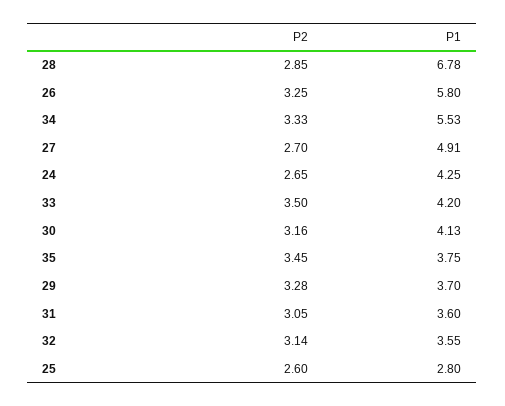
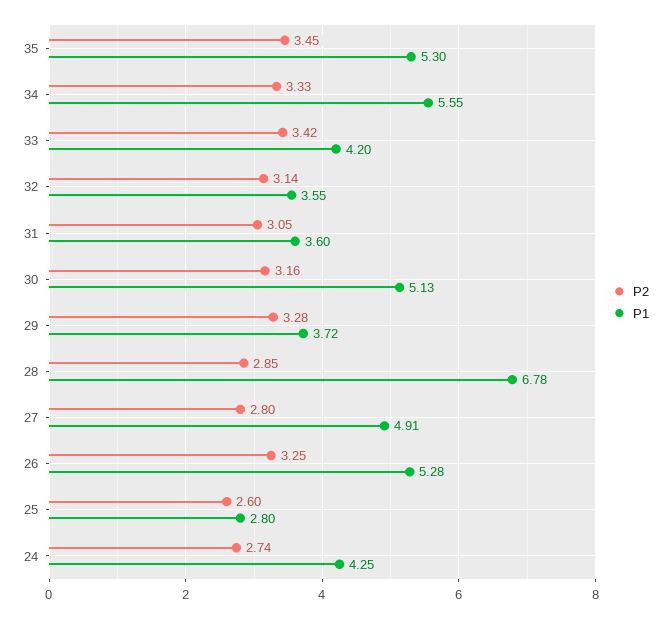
  {
    "P2": {
      "28": 2.85,
      "26": 3.25,
      "34": 3.33,
-     "27": 2.7,
+     "27": 2.8,
-     "24": 2.65,
+     "24": 2.74,
-     "33": 3.5,
+     "33": 3.42,
      "30": 3.16,
      "35": 3.45,
      "29": 3.28,
      "31": 3.05,
      "32": 3.14,
      "25": 2.6
    },
    "P1": {
      "28": 6.78,
-     "26": 5.8,
+     "26": 5.28,
-     "34": 5.53,
+     "34": 5.55,
      "27": 4.91,
      "24": 4.25,
      "33": 4.2,
-     "30": 4.13,
+     "30": 5.13,
-     "35": 3.75,
+     "35": 5.3,
-     "29": 3.7,
+     "29": 3.72,
      "31": 3.6,
      "32": 3.55,
      "25": 2.8
    }
  }

